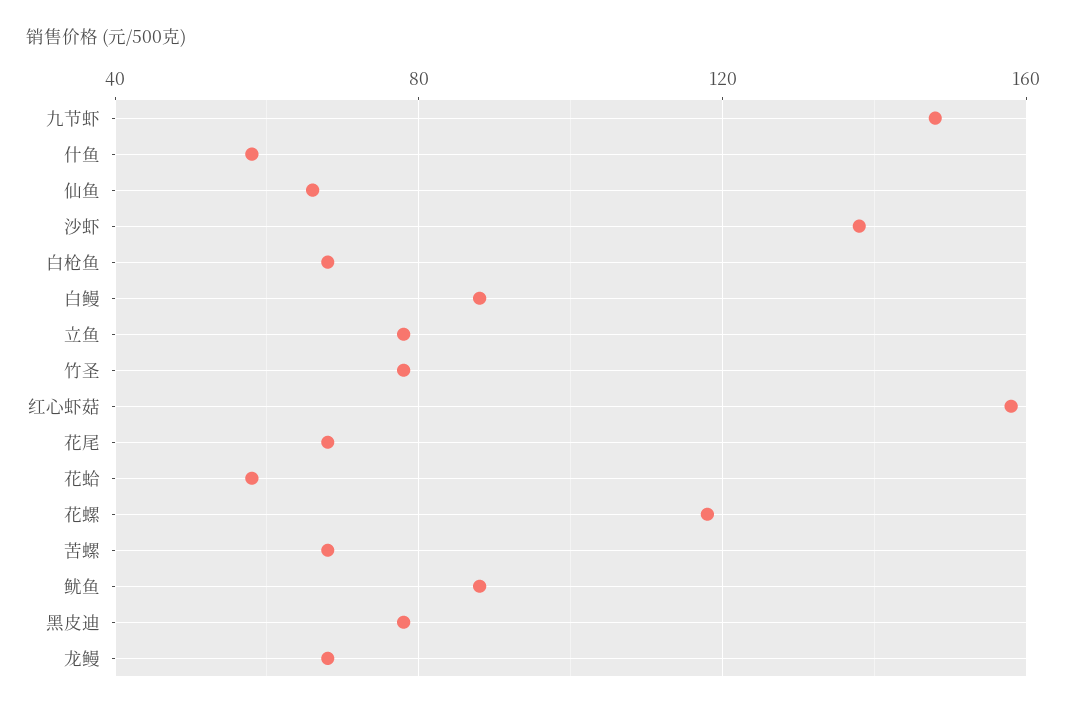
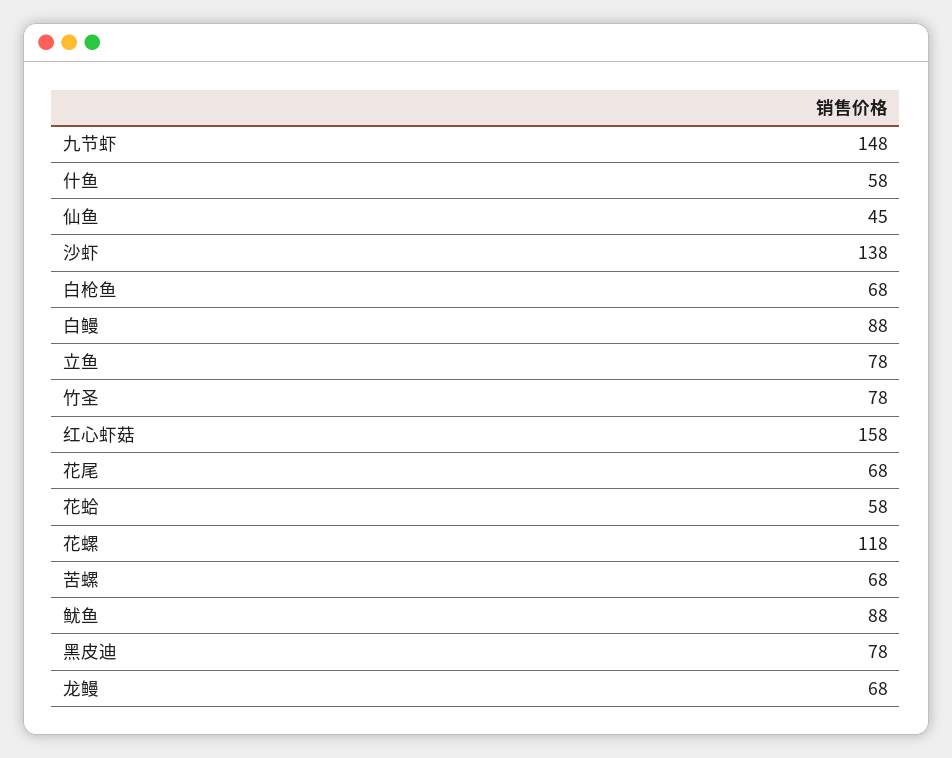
  {
    "九节虾": 148,
    "什鱼": 58,
-   "仙鱼": 65,
+   "仙鱼": 45,
    "沙虾": 138,
    "白枪鱼": 68,
    "白鳗": 88,
    "立鱼": 78,
    "竹圣": 78,
    "红心虾菇": 158,
    "花尾": 68,
    "花蛤": 58,
    "花螺": 118,
    "苦螺": 68,
    "鱿鱼": 88,
    "黑皮迪": 78,
    "龙鳗": 68
  }

